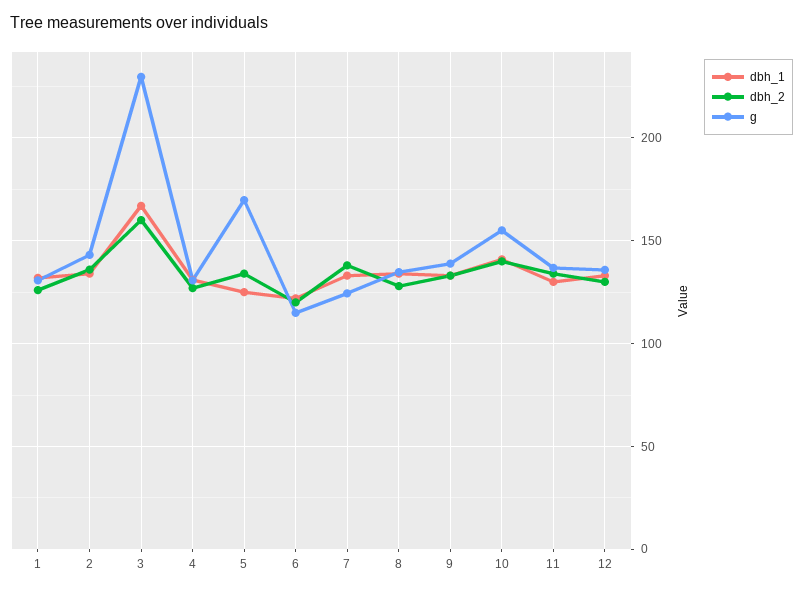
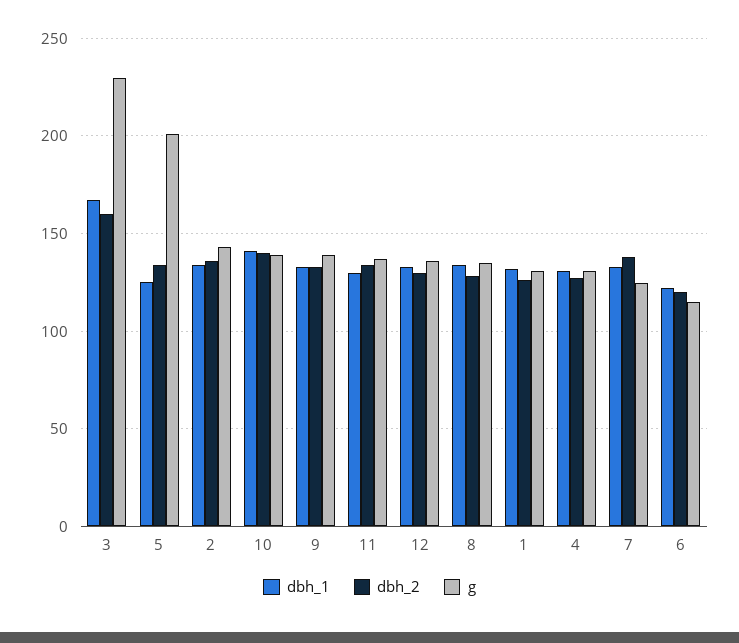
  {
    "dbh_1": {
      "1": 130,
      "2": 135,
      "3": 165,
      "4": 130,
      "5": 125,
      "6": 120,
      "7": 135,
      "8": 135,
      "9": 135,
      "10": 140,
      "11": 130,
      "12": 135
    },
    "dbh_2": {
      "1": 125,
      "2": 135,
      "3": 160,
      "4": 125,
      "5": 135,
      "6": 120,
      "7": 140,
      "8": 130,
      "9": 135,
      "10": 140,
      "11": 135,
      "12": 130
    },
    "g": {
      "1": 130,
      "2": 145,
      "3": 230,
      "4": 130,
-     "5": 170,
+     "5": 200,
      "6": 115,
      "7": 125,
      "8": 135,
      "9": 140,
-     "10": 155,
+     "10": 140,
      "11": 135,
      "12": 135
    }
  }

